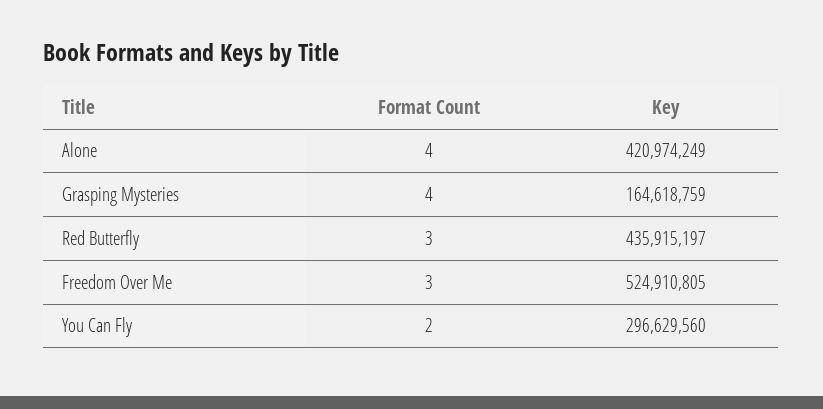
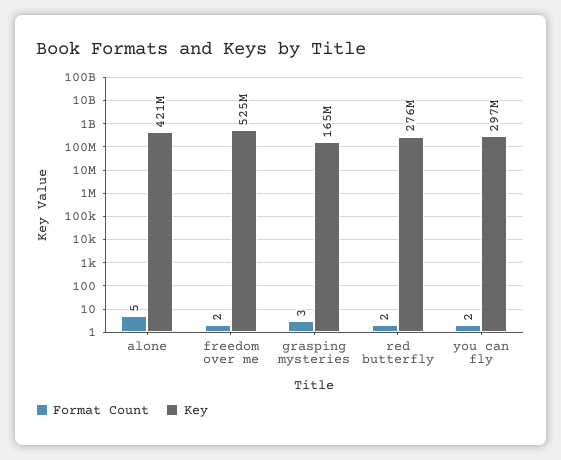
  {
    "Format Count": {
-     "Alone": 4,
+     "Alone": 5,
-     "Grasping Mysteries": 4,
+     "Grasping Mysteries": 3,
-     "Red Butterfly": 3,
+     "Red Butterfly": 2,
-     "Freedom Over Me": 3,
+     "Freedom Over Me": 2,
      "You Can Fly": 2
    },
    "Key": {
      "Alone": 420974249,
      "Grasping Mysteries": 164618759,
-     "Red Butterfly": 435915197,
+     "Red Butterfly": 276000000,
      "Freedom Over Me": 524910805,
      "You Can Fly": 296629560
    }
  }

